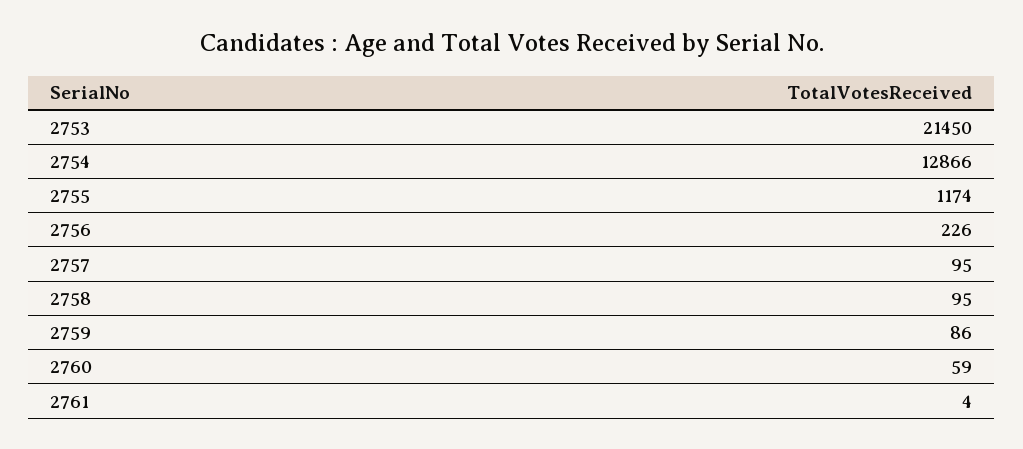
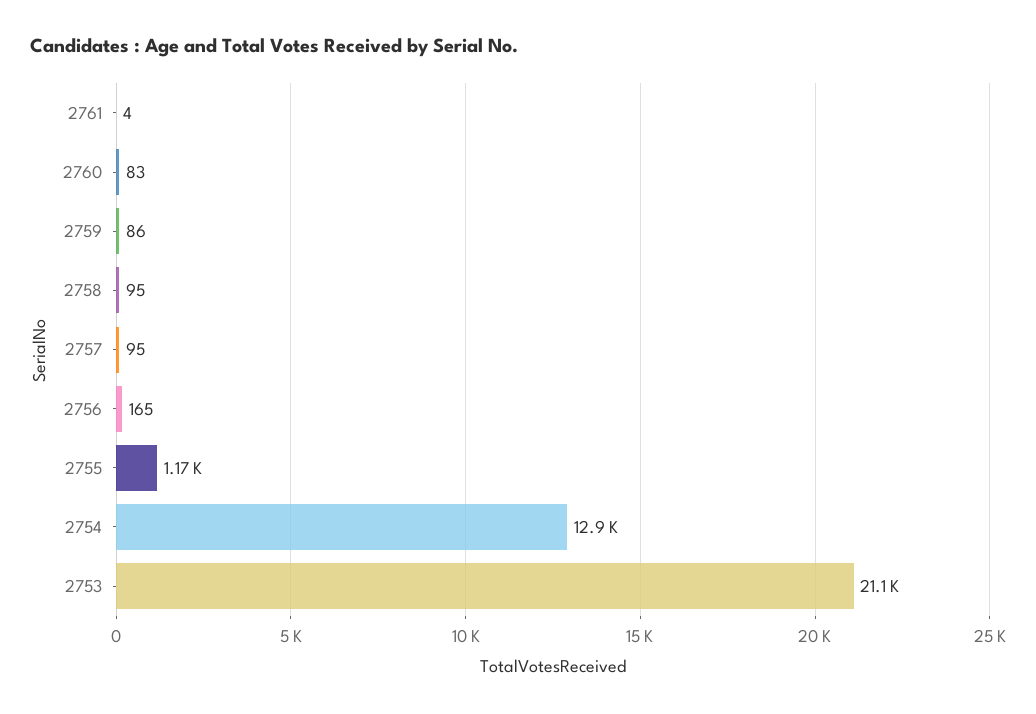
  {
-   "2753": 21450,
+   "2753": 21100,
    "2754": 12866,
    "2755": 1174,
-   "2756": 226,
+   "2756": 165,
    "2757": 95,
    "2758": 95,
    "2759": 86,
-   "2760": 59,
+   "2760": 83,
    "2761": 4
  }

